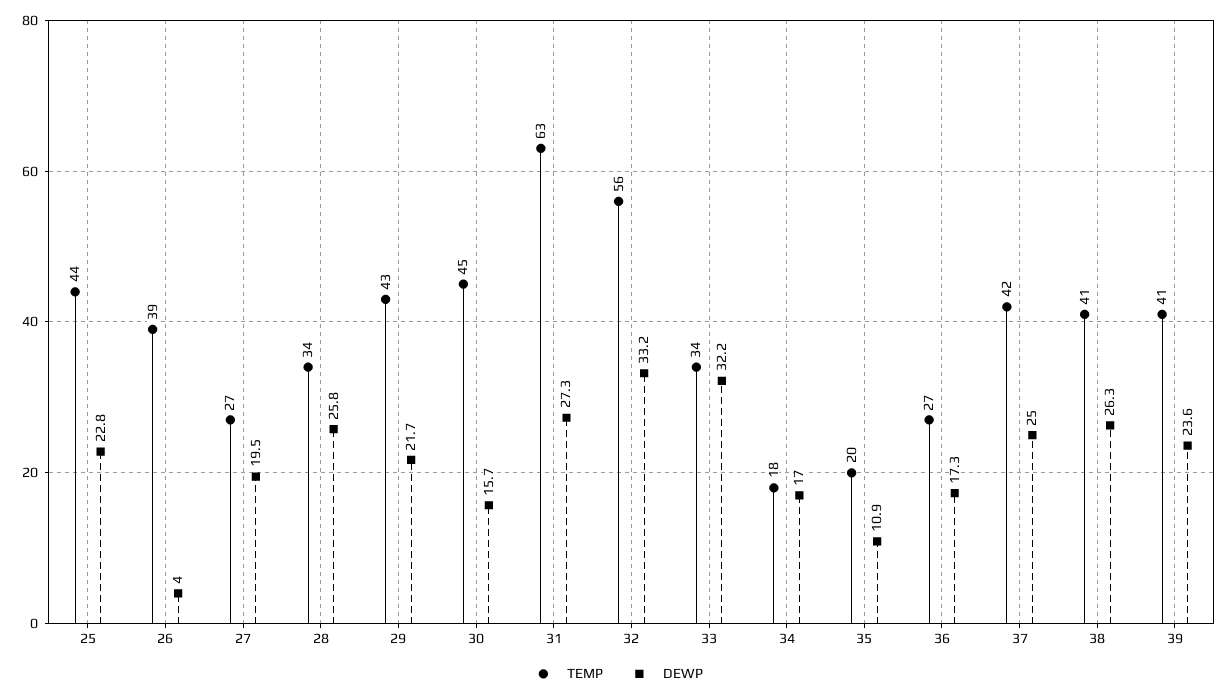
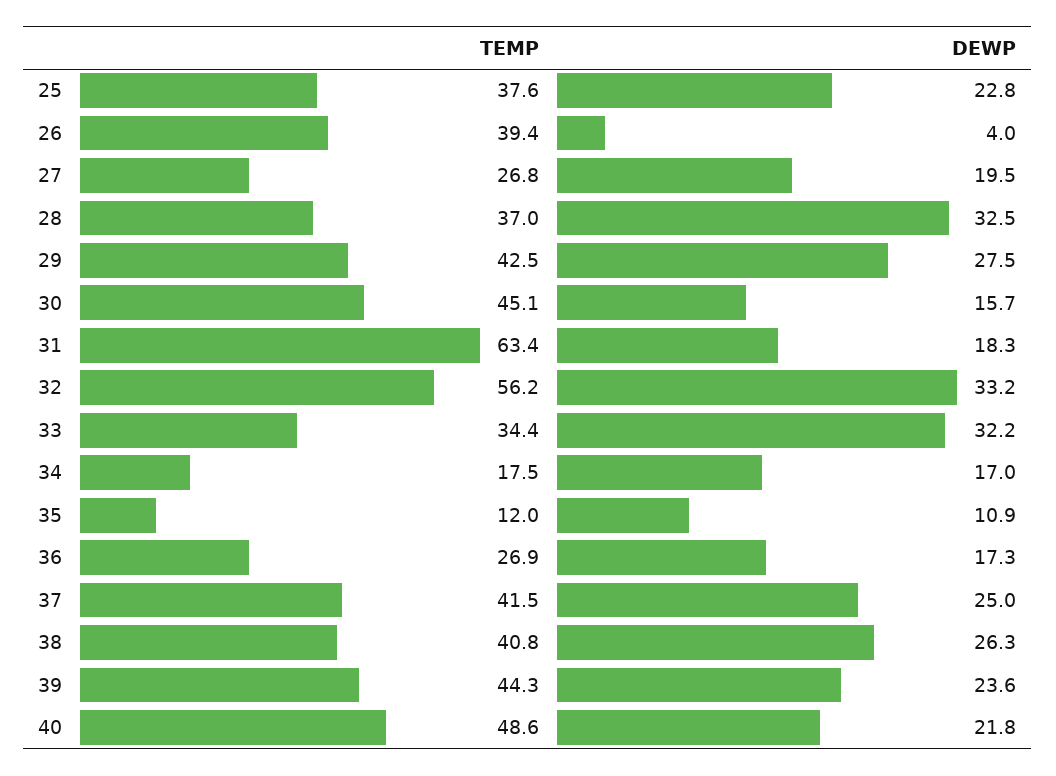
  {
    "TEMP": {
-     "25": 44,
+     "25": 37.6,
      "26": 39.4,
      "27": 26.8,
-     "28": 34,
+     "28": 37,
      "29": 42.5,
      "30": 45.1,
      "31": 63.4,
      "32": 56.2,
      "33": 34.4,
      "34": 17.5,
-     "35": 20,
+     "35": 12,
      "36": 26.9,
      "37": 41.5,
      "38": 40.8,
-     "39": 41
+     "39": 44.3,
+     "40": 48.6
    },
    "DEWP": {
      "25": 22.8,
      "26": 4,
      "27": 19.5,
-     "28": 25.8,
+     "28": 32.5,
-     "29": 21.7,
+     "29": 27.5,
      "30": 15.7,
-     "31": 27.3,
+     "31": 18.3,
      "32": 33.2,
      "33": 32.2,
      "34": 17,
      "35": 10.9,
      "36": 17.3,
      "37": 25,
      "38": 26.3,
-     "39": 23.6
+     "39": 23.6,
+     "40": 21.8
    }
  }

